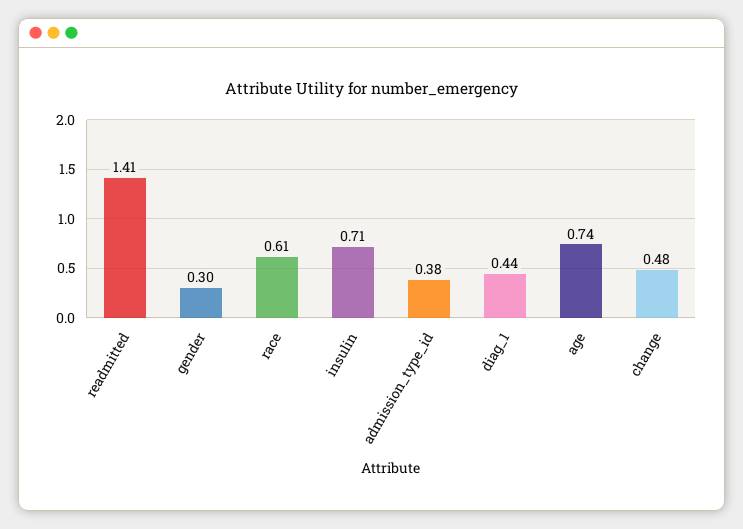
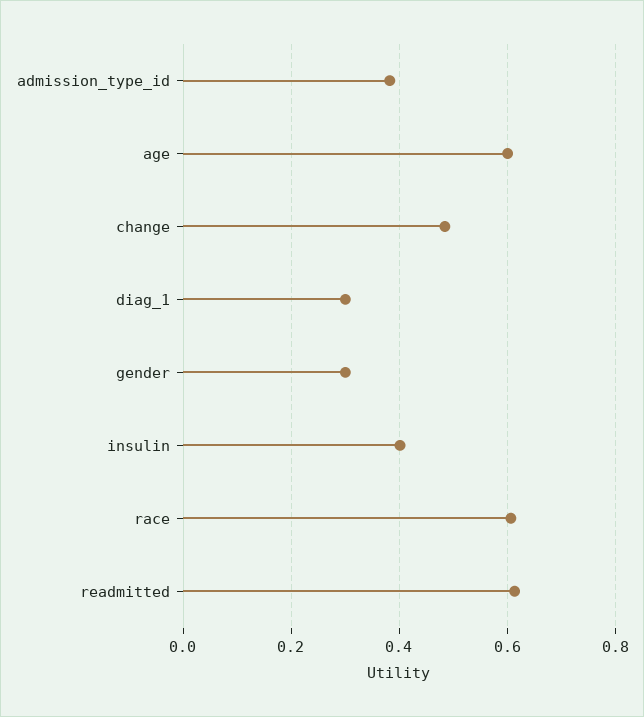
  {
-   "readmitted": 1.41,
+   "readmitted": 0.62,
    "gender": 0.3,
    "race": 0.61,
-   "insulin": 0.71,
+   "insulin": 0.4,
    "admission_type_id": 0.38,
-   "diag_1": 0.44,
+   "diag_1": 0.3,
-   "age": 0.74,
+   "age": 0.6,
    "change": 0.48
  }

